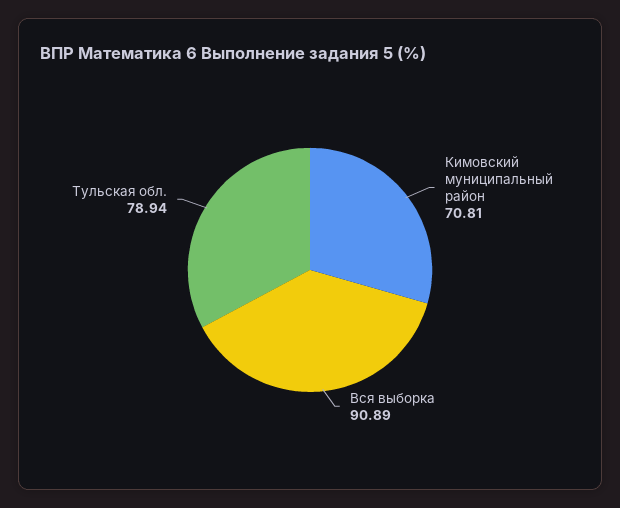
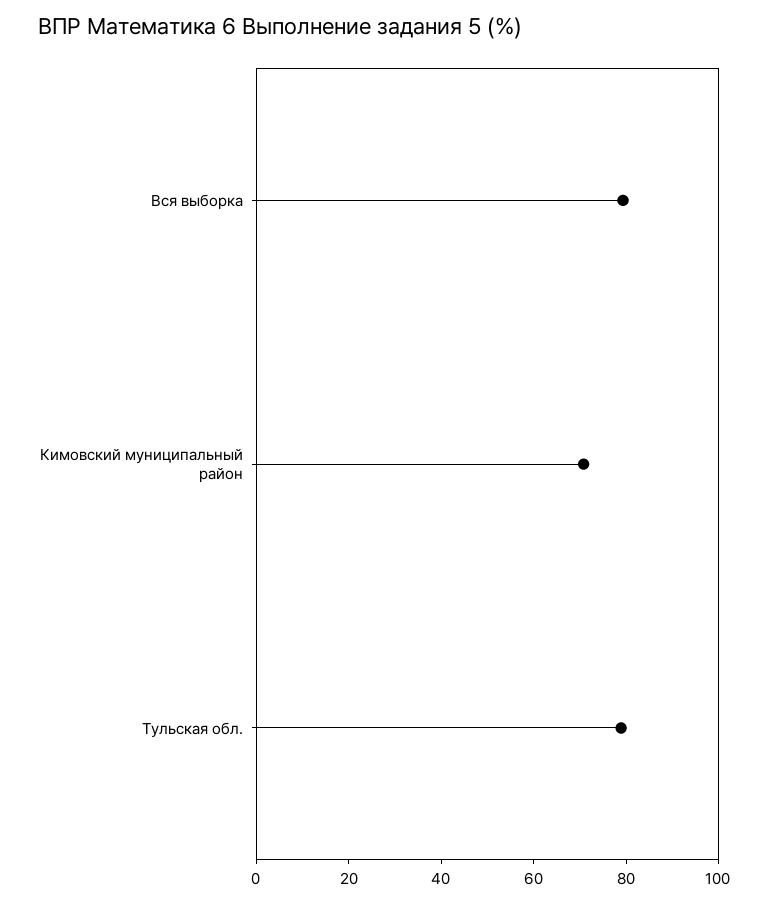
  {
    "Кимовский муниципальный район": 70.81,
-   "Вся выборка": 90.89,
+   "Вся выборка": 80,
    "Тульская обл.": 78.94
  }

